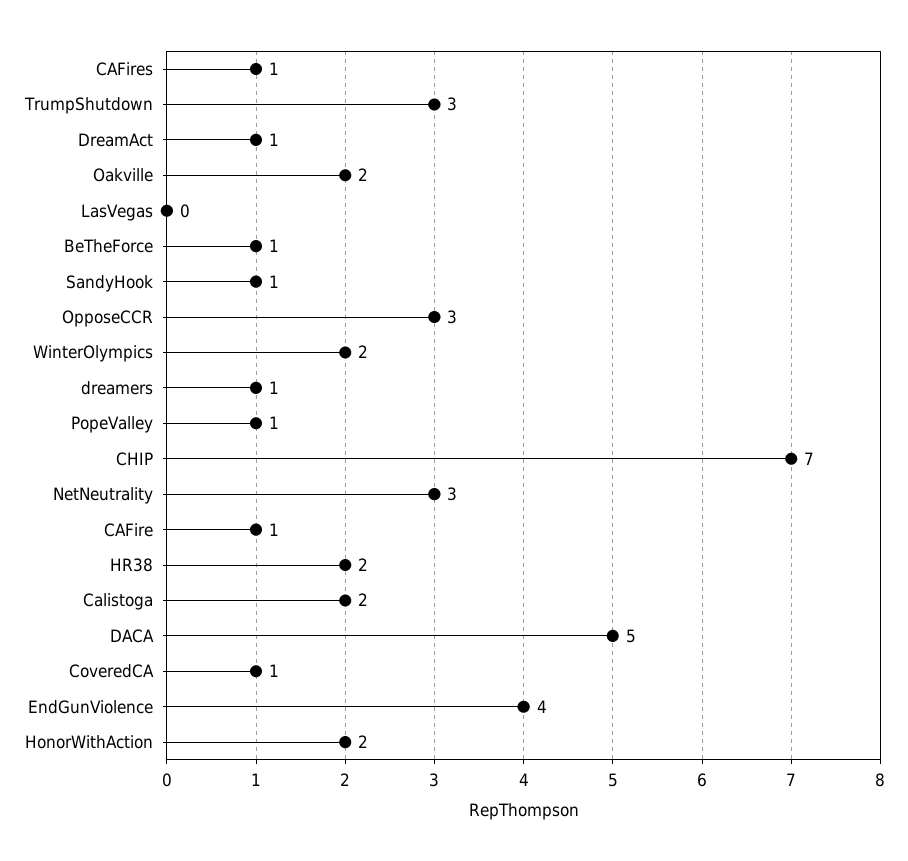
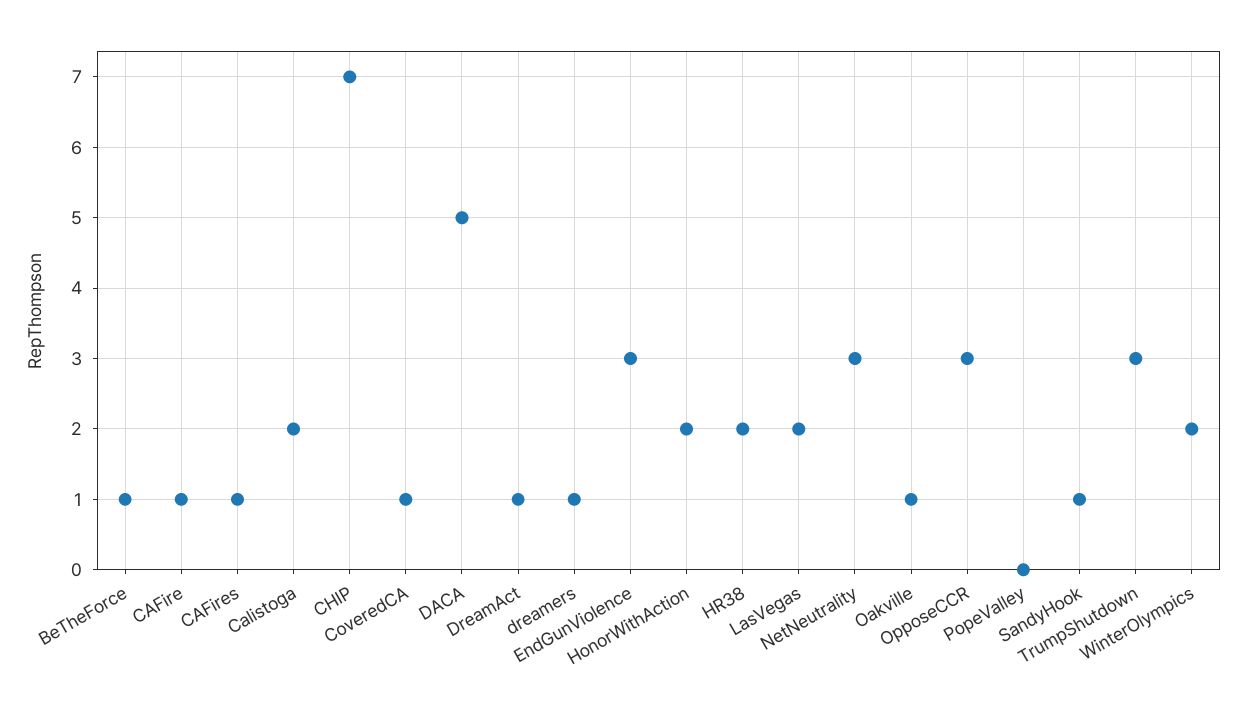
  {
    "CAFires": 1,
    "TrumpShutdown": 3,
    "DreamAct": 1,
-   "Oakville": 2,
+   "Oakville": 1,
-   "LasVegas": 0,
+   "LasVegas": 2,
    "BeTheForce": 1,
    "SandyHook": 1,
    "OpposeCCR": 3,
    "WinterOlympics": 2,
    "dreamers": 1,
-   "PopeValley": 1,
+   "PopeValley": 0,
    "CHIP": 7,
    "NetNeutrality": 3,
    "CAFire": 1,
    "HR38": 2,
    "Calistoga": 2,
    "DACA": 5,
    "CoveredCA": 1,
-   "EndGunViolence": 4,
+   "EndGunViolence": 3,
    "HonorWithAction": 2
  }

